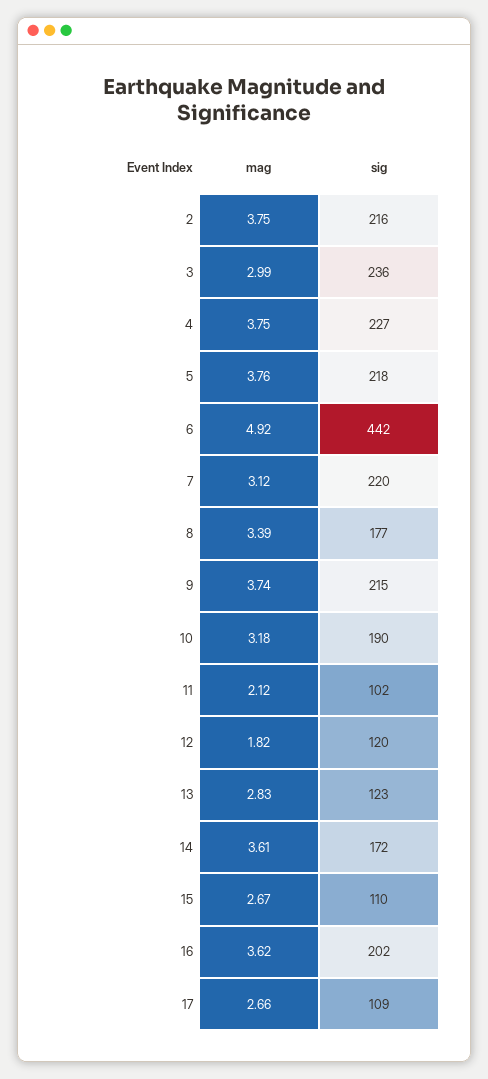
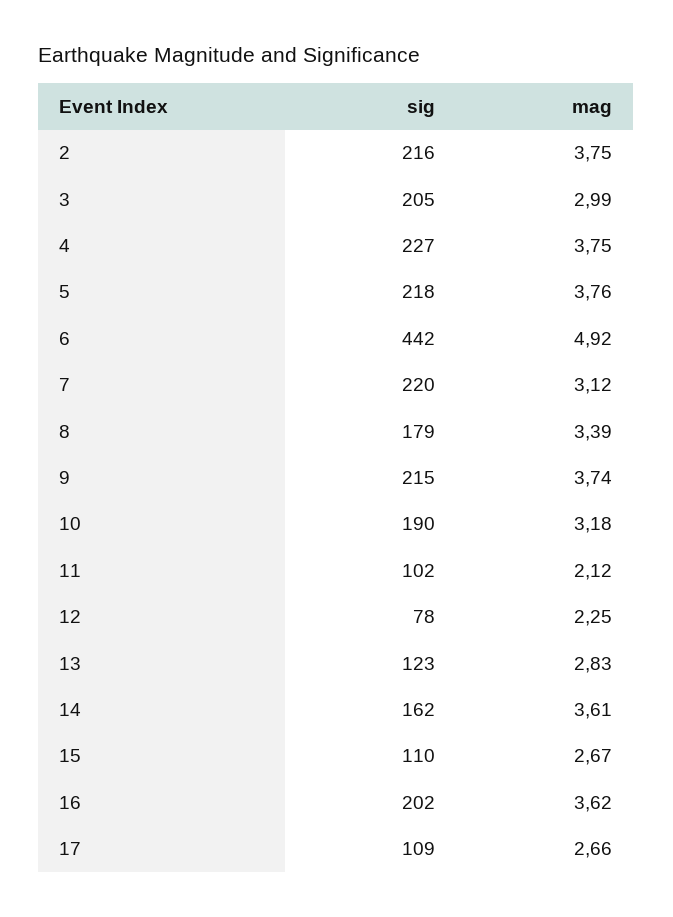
  {
    "mag": {
      "2": 3.75,
      "3": 2.99,
      "4": 3.75,
      "5": 3.76,
      "6": 4.92,
      "7": 3.12,
      "8": 3.39,
      "9": 3.74,
      "10": 3.18,
      "11": 2.12,
-     "12": 1.82,
+     "12": 2.25,
      "13": 2.83,
      "14": 3.61,
      "15": 2.67,
      "16": 3.62,
      "17": 2.66
    },
    "sig": {
      "2": 216,
-     "3": 236,
+     "3": 205,
      "4": 227,
      "5": 218,
      "6": 442,
      "7": 220,
-     "8": 177,
+     "8": 179,
      "9": 215,
      "10": 190,
      "11": 102,
-     "12": 120,
+     "12": 78,
      "13": 123,
-     "14": 172,
+     "14": 162,
      "15": 110,
      "16": 202,
      "17": 109
    }
  }

